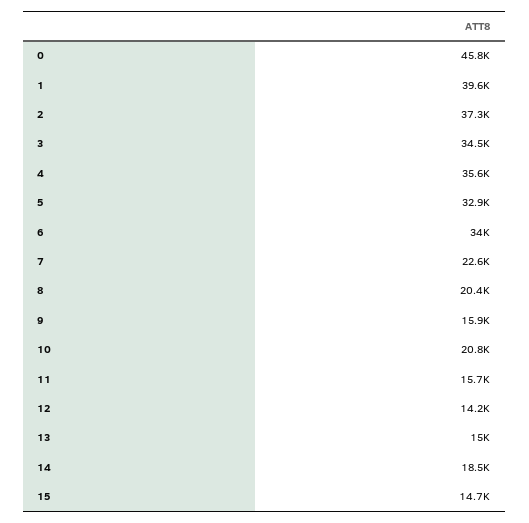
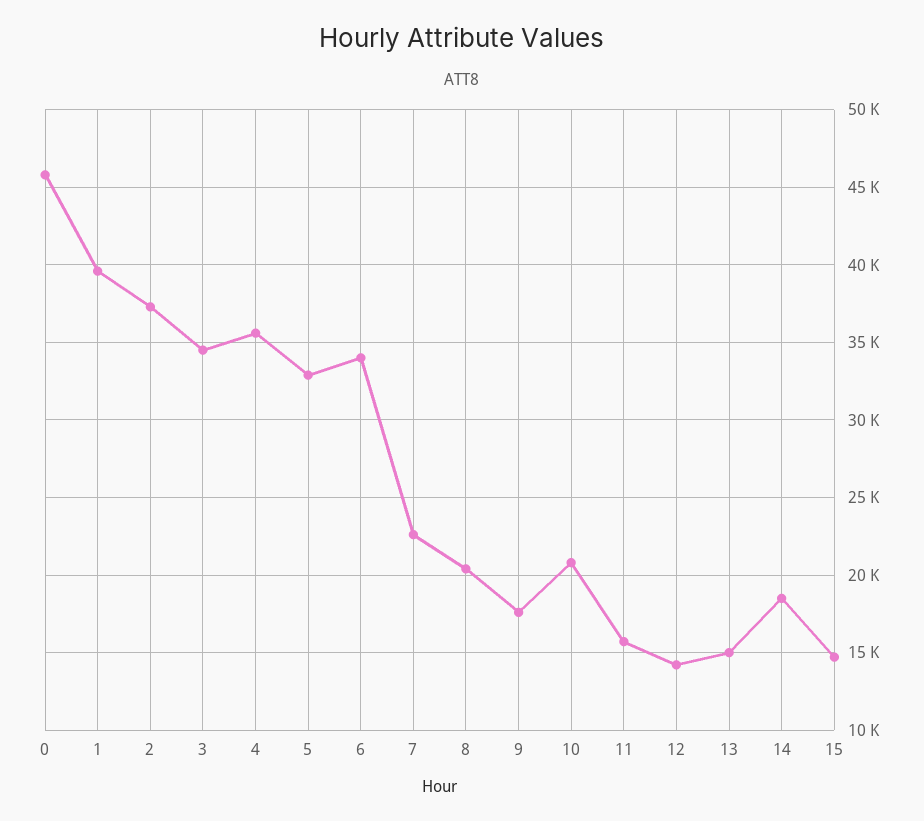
  {
    "0": 45800,
    "1": 39600,
    "2": 37300,
    "3": 34500,
    "4": 35600,
    "5": 32900,
    "6": 34000,
    "7": 22600,
    "8": 20400,
-   "9": 15900,
+   "9": 17500,
    "10": 20800,
    "11": 15700,
    "12": 14200,
    "13": 15000,
    "14": 18500,
    "15": 14700
  }

